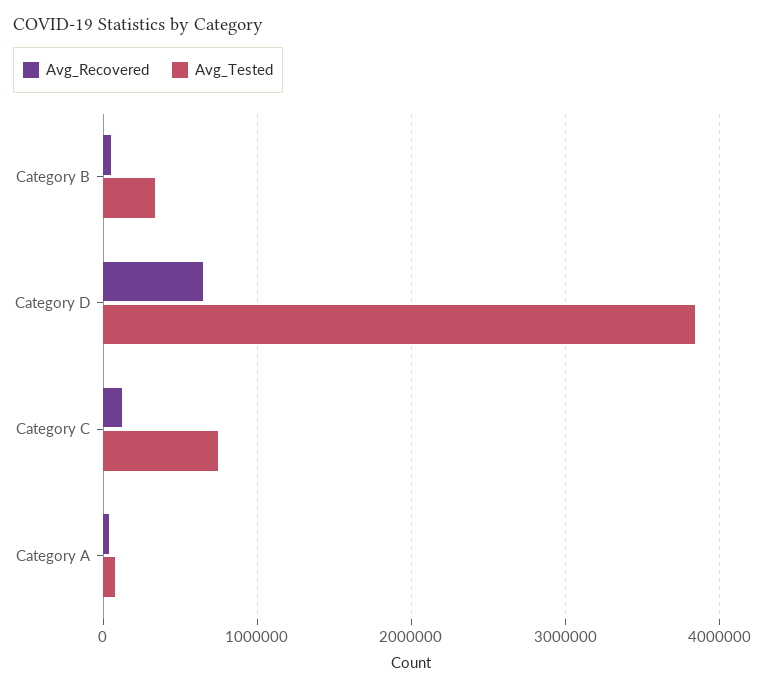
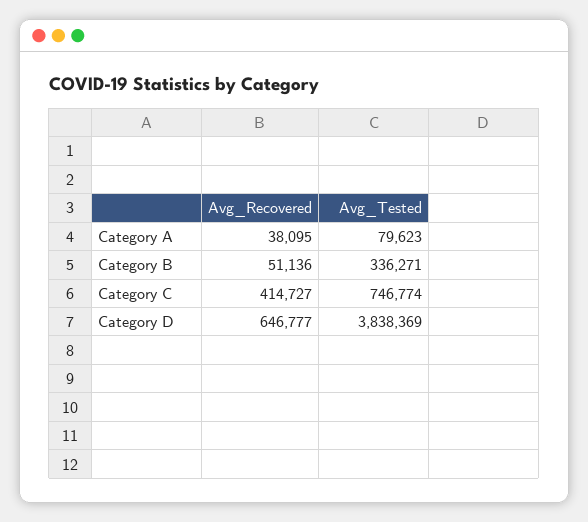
  {
    "Avg_Recovered": {
      "Category B": 51136,
      "Category D": 646777,
-     "Category C": 100000,
+     "Category C": 414727,
      "Category A": 38095
    },
    "Avg_Tested": {
      "Category B": 336271,
      "Category D": 3838369,
      "Category C": 746774,
      "Category A": 79623
    }
  }

